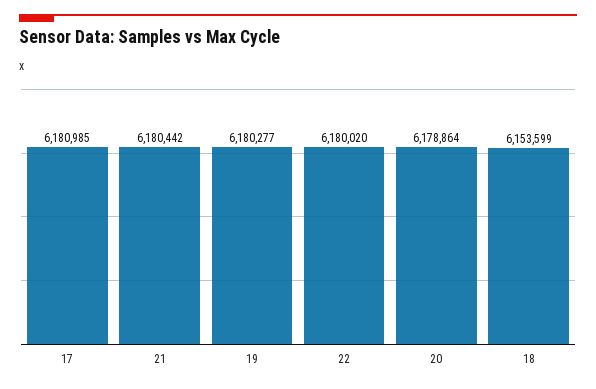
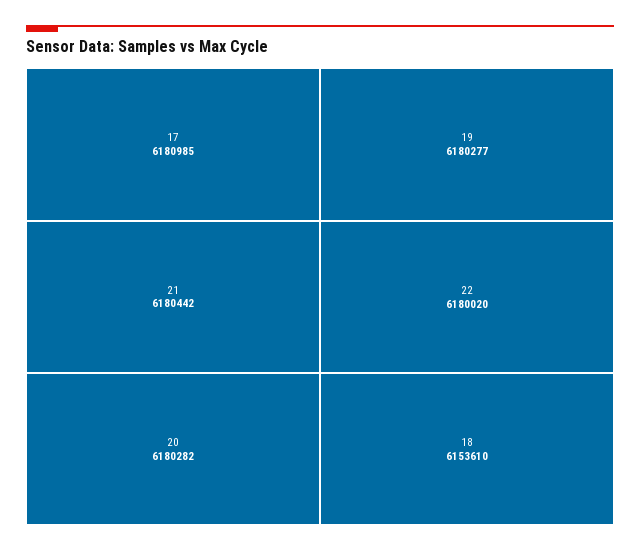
  {
    "17": 6180985,
    "21": 6180442,
    "19": 6180277,
    "22": 6180020,
-   "20": 6178864,
+   "20": 6180282,
-   "18": 6153599
+   "18": 6153610
  }

